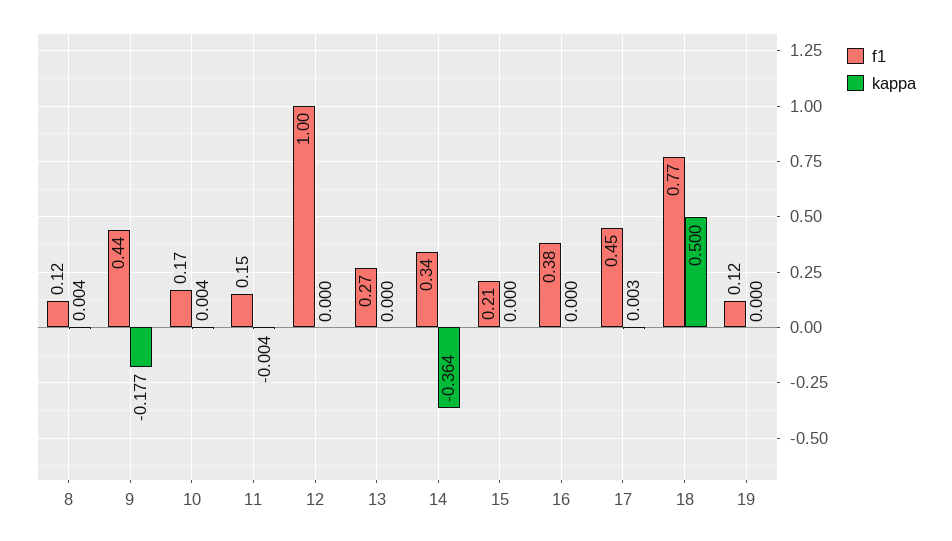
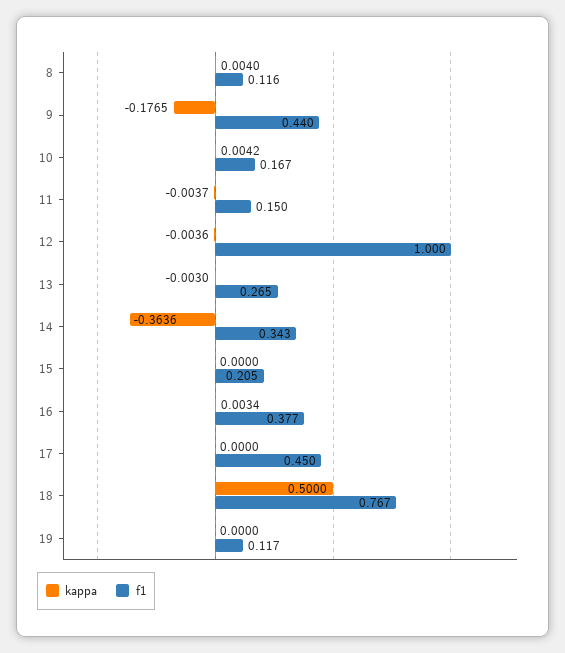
  {
    "f1": {
      "8": 0.116,
      "9": 0.44,
      "10": 0.167,
      "11": 0.15,
      "12": 1,
      "13": 0.265,
      "14": 0.343,
      "15": 0.205,
      "16": 0.377,
      "17": 0.45,
      "18": 0.767,
      "19": 0.117
    },
    "kappa": {
      "8": 0.004,
      "9": -0.1765,
      "10": 0.0042,
      "11": -0.0037,
-     "12": 0,
+     "12": -0.0036,
-     "13": 0,
+     "13": -0.003,
      "14": -0.3636,
      "15": 0,
-     "16": 0,
+     "16": 0.0034,
-     "17": 0.003,
+     "17": 0,
      "18": 0.5,
      "19": 0
    }
  }

